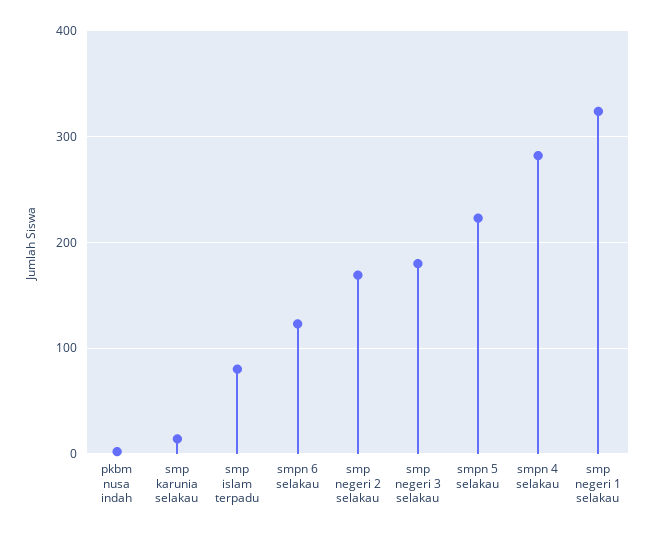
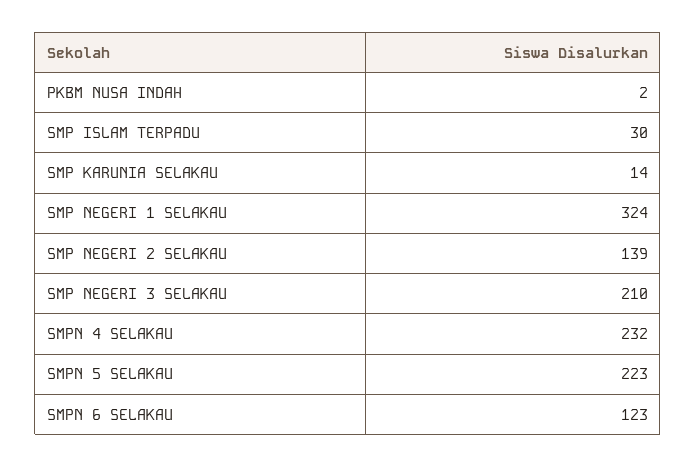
  {
    "pkbm nusa indah": 2,
    "smp karunia selakau": 14,
-   "smp islam terpadu": 80,
+   "smp islam terpadu": 30,
    "smpn 6 selakau": 123,
-   "smp negeri 2 selakau": 170,
+   "smp negeri 2 selakau": 139,
-   "smp negeri 3 selakau": 180,
+   "smp negeri 3 selakau": 210,
    "smpn 5 selakau": 223,
-   "smpn 4 selakau": 280,
+   "smpn 4 selakau": 232,
    "smp negeri 1 selakau": 324
  }

